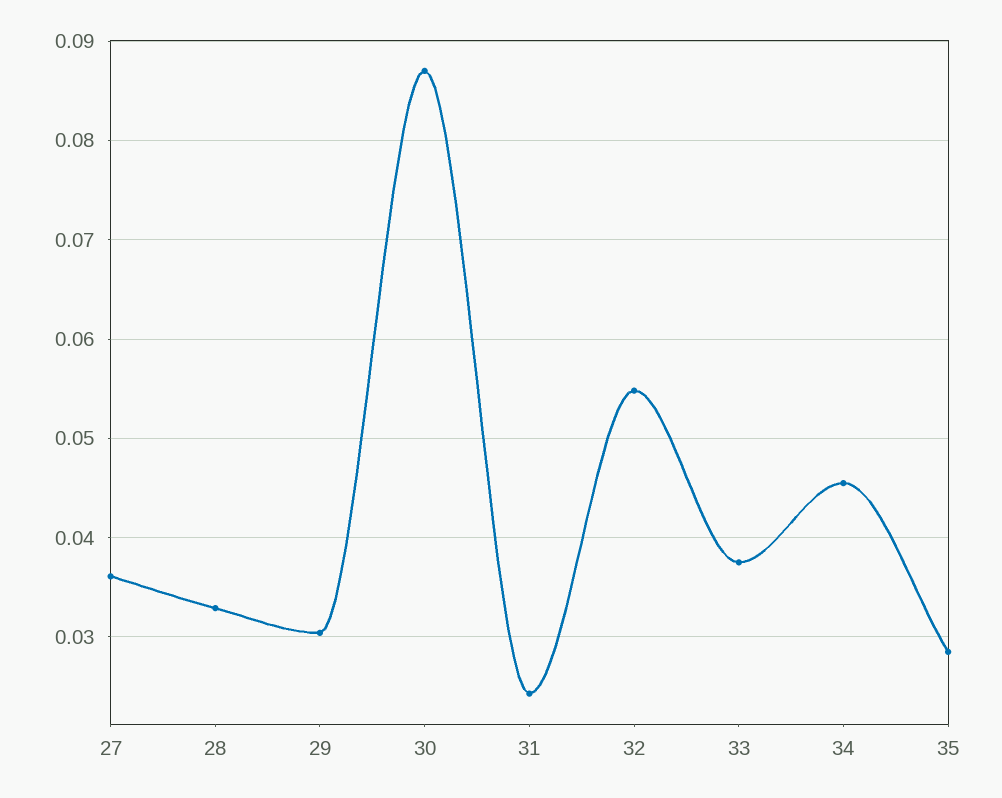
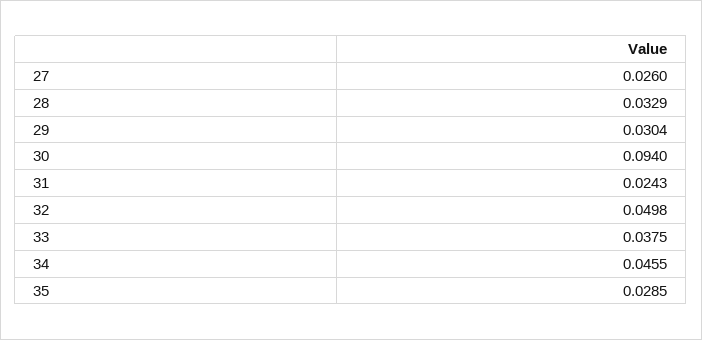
  {
-   "27": 0.036,
+   "27": 0.026,
    "28": 0.0329,
    "29": 0.0304,
-   "30": 0.087,
+   "30": 0.094,
    "31": 0.0243,
-   "32": 0.055,
+   "32": 0.0498,
    "33": 0.0375,
    "34": 0.0455,
    "35": 0.0285
  }

